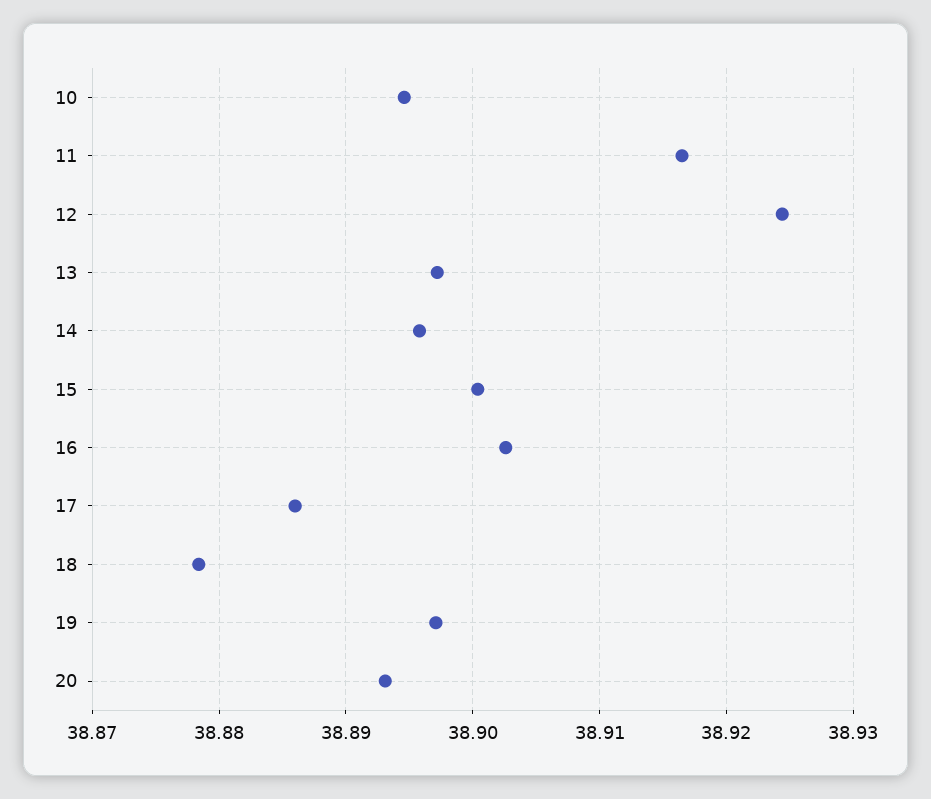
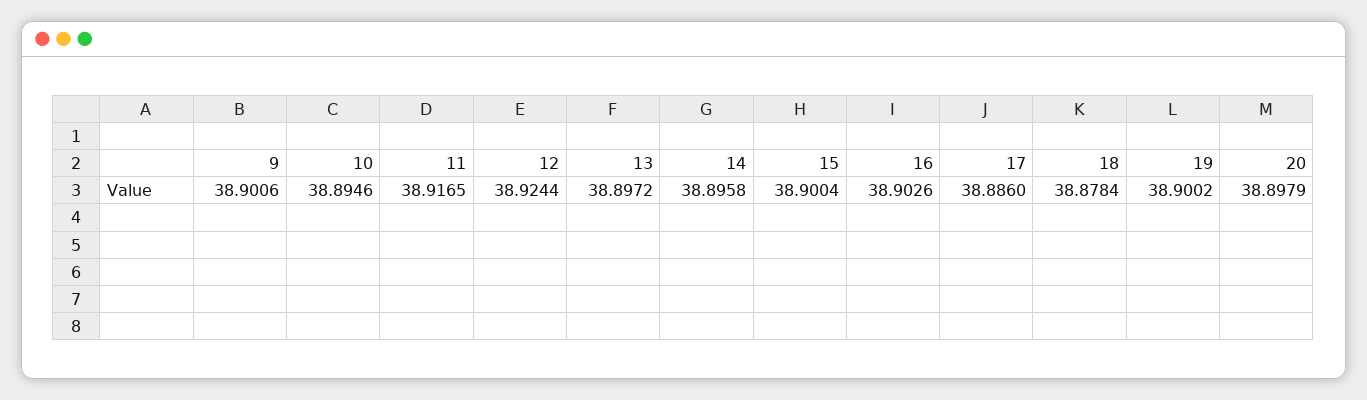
  {
    "10": 38.8946,
    "11": 38.9165,
    "12": 38.9244,
    "13": 38.8972,
    "14": 38.8958,
    "15": 38.9004,
    "16": 38.9026,
    "17": 38.886,
    "18": 38.8784,
-   "19": 38.897,
+   "19": 38.9002,
-   "20": 38.893
+   "20": 38.8979,
+   "9": 38.9006
  }

